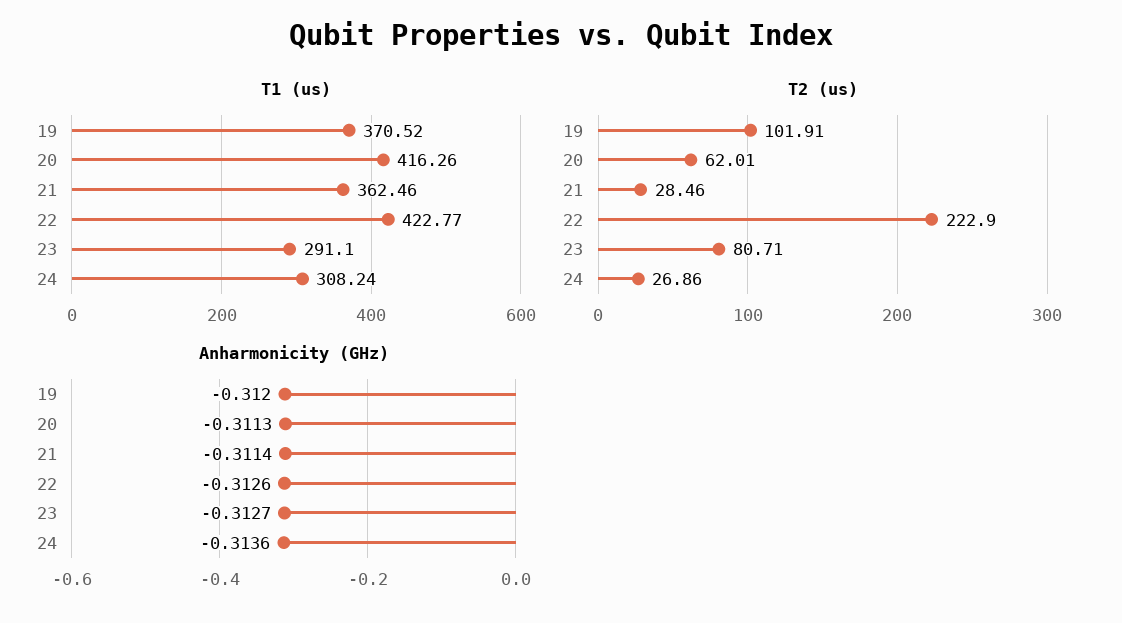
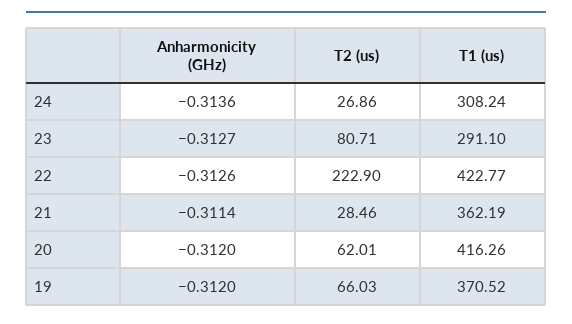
  {
    "T1 (us)": {
      "19": 370.52,
      "20": 416.26,
-     "21": 362.46,
+     "21": 362.19,
      "22": 422.77,
      "23": 291.1,
      "24": 308.24
    },
    "T2 (us)": {
-     "19": 101.91,
+     "19": 66.03,
      "20": 62.01,
      "21": 28.46,
      "22": 222.9,
      "23": 80.71,
      "24": 26.86
    },
    "Anharmonicity (GHz)": {
      "19": -0.312,
-     "20": -0.3113,
+     "20": -0.312,
      "21": -0.3114,
      "22": -0.3126,
      "23": -0.3127,
      "24": -0.3136
    }
  }

